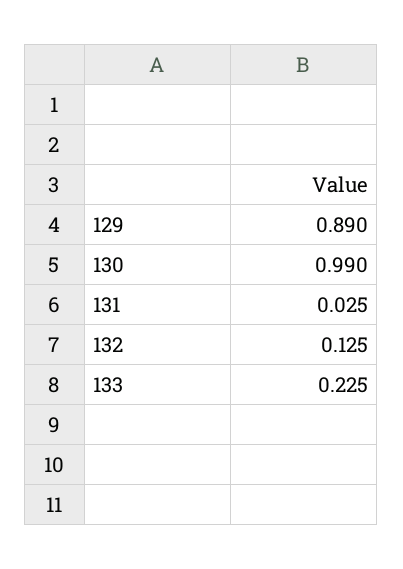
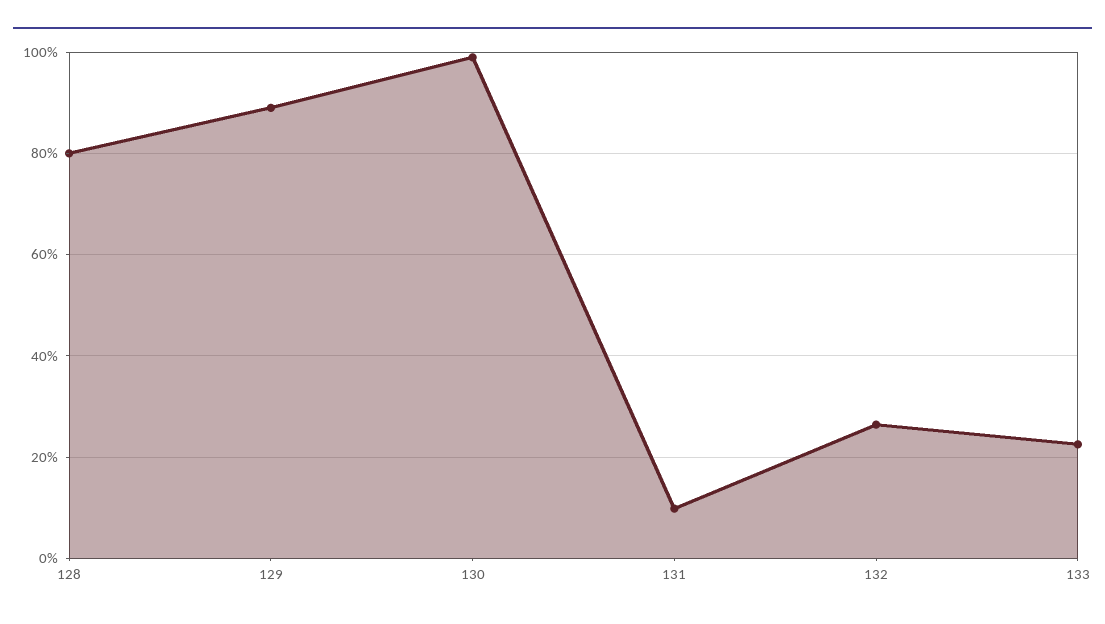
  {
    "129": 0.89,
    "130": 0.99,
-   "131": 0.025,
+   "131": 0.1,
-   "132": 0.125,
+   "132": 0.26,
-   "133": 0.225
+   "133": 0.225,
+   "128": 0.8
  }

